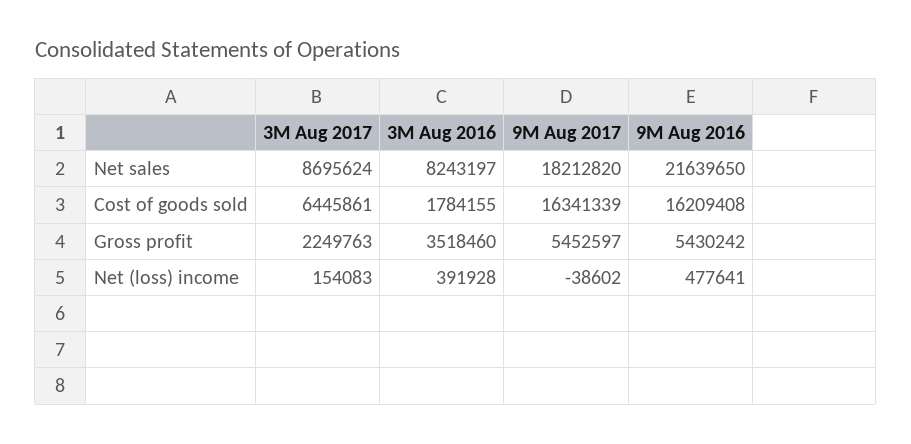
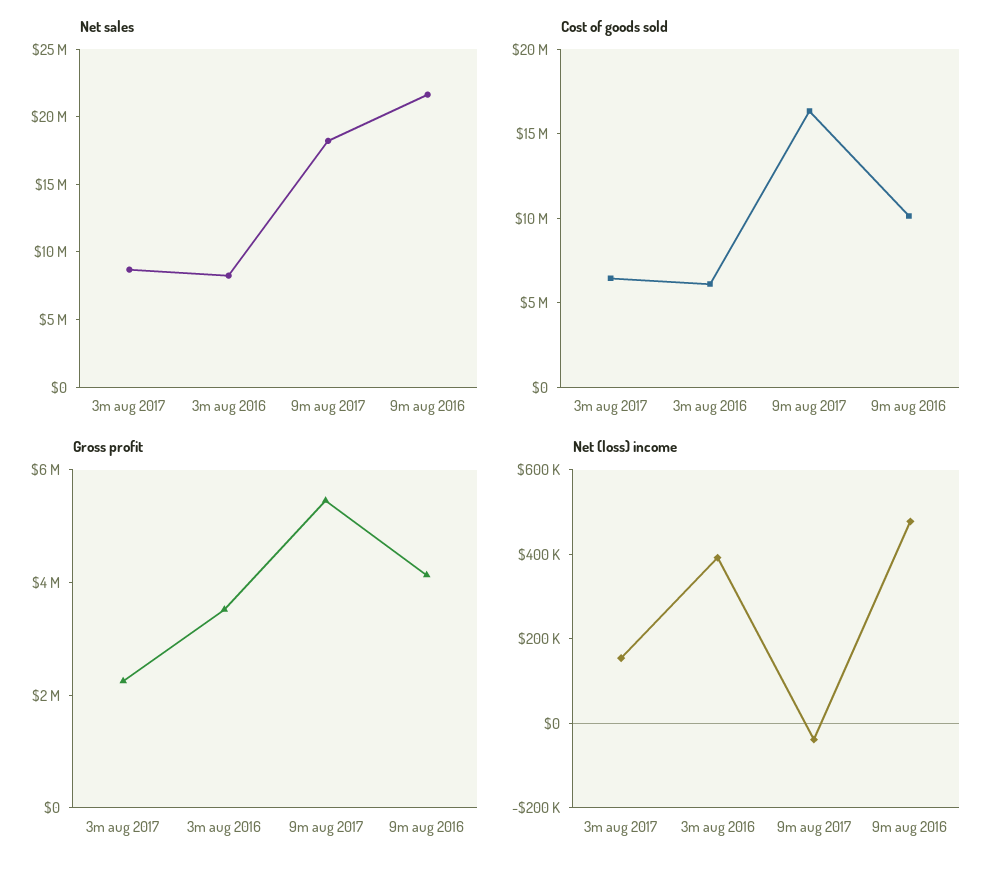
  {
    "Net sales": {
      "3M Aug 2017": 8695624,
      "3M Aug 2016": 8243197,
      "9M Aug 2017": 18212820,
      "9M Aug 2016": 21639650
    },
    "Cost of goods sold": {
      "3M Aug 2017": 6445861,
-     "3M Aug 2016": 1784155,
+     "3M Aug 2016": 6000000,
      "9M Aug 2017": 16341339,
-     "9M Aug 2016": 16209408
+     "9M Aug 2016": 10000000
    },
    "Gross profit": {
      "3M Aug 2017": 2249763,
      "3M Aug 2016": 3518460,
      "9M Aug 2017": 5452597,
-     "9M Aug 2016": 5430242
+     "9M Aug 2016": 4000000
    },
    "Net (loss) income": {
      "3M Aug 2017": 154083,
      "3M Aug 2016": 391928,
      "9M Aug 2017": -38602,
      "9M Aug 2016": 477641
    }
  }

